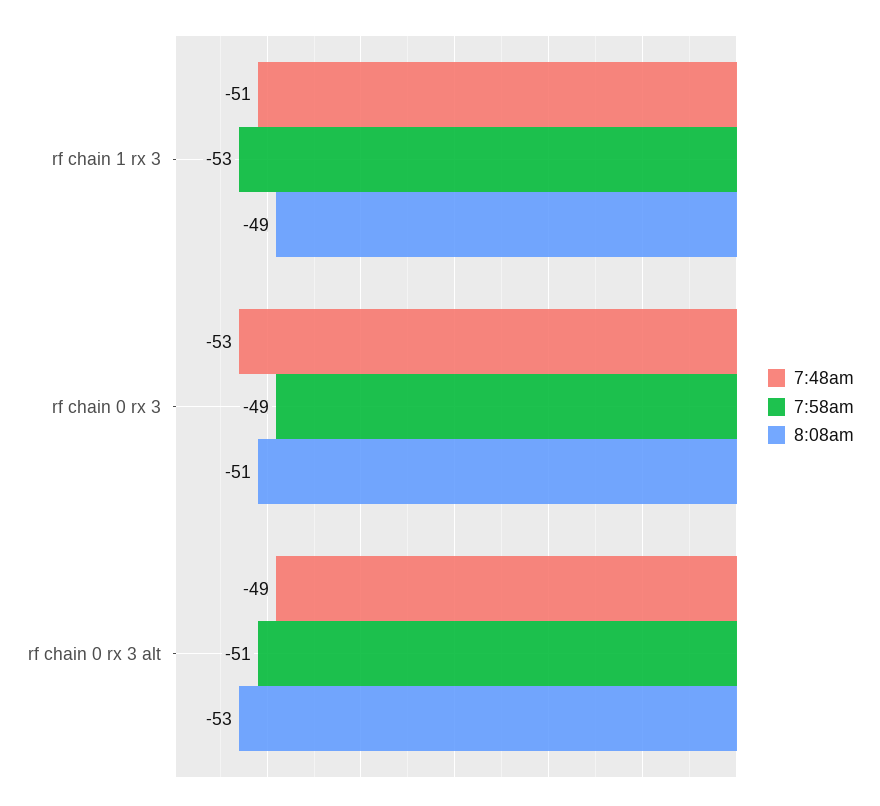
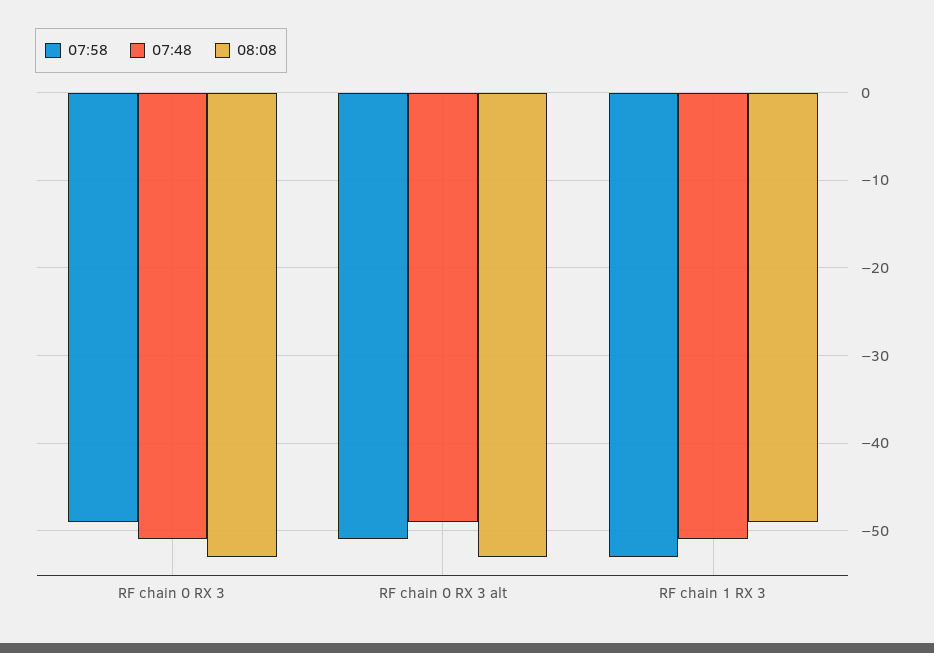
  {
    "7:48am": {
      "rf chain 1 rx 3": -51,
-     "rf chain 0 rx 3": -53,
+     "rf chain 0 rx 3": -51,
      "rf chain 0 rx 3 alt": -49
    },
    "7:58am": {
      "rf chain 1 rx 3": -53,
      "rf chain 0 rx 3": -49,
      "rf chain 0 rx 3 alt": -51
    },
    "8:08am": {
      "rf chain 1 rx 3": -49,
-     "rf chain 0 rx 3": -51,
+     "rf chain 0 rx 3": -53,
      "rf chain 0 rx 3 alt": -53
    }
  }

